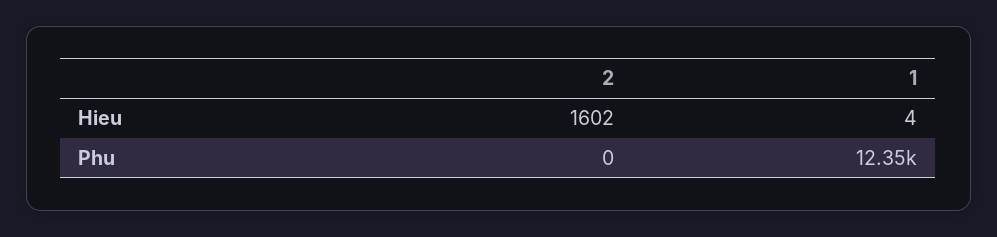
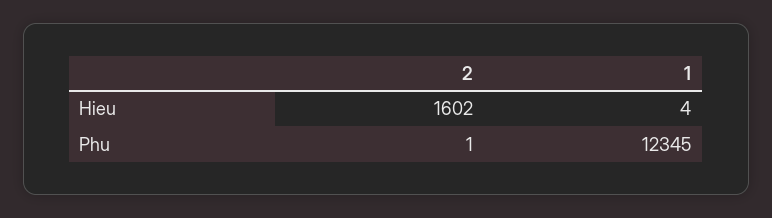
  {
    "2": {
      "Hieu": 1602,
-     "Phu": 0
+     "Phu": 1
    },
    "1": {
      "Hieu": 4,
      "Phu": 12345
    }
  }

